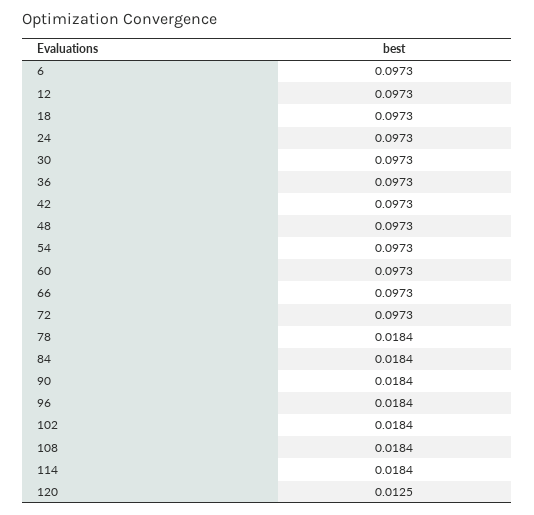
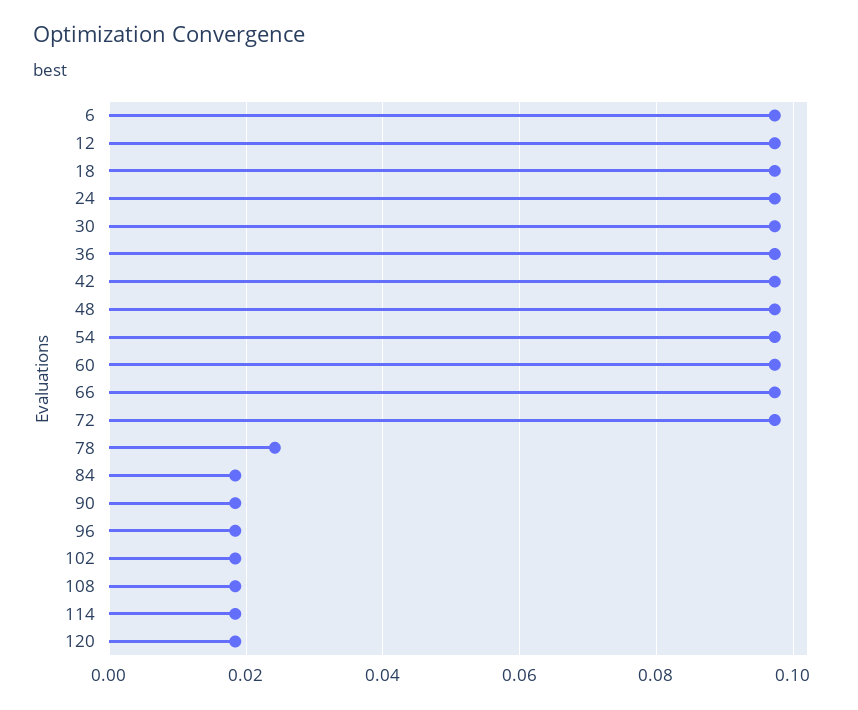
  {
    "6": 0.0973,
    "12": 0.0973,
    "18": 0.0973,
    "24": 0.0973,
    "30": 0.0973,
    "36": 0.0973,
    "42": 0.0973,
    "48": 0.0973,
    "54": 0.0973,
    "60": 0.0973,
    "66": 0.0973,
    "72": 0.0973,
-   "78": 0.0184,
+   "78": 0.024,
    "84": 0.0184,
    "90": 0.0184,
    "96": 0.0184,
    "102": 0.0184,
    "108": 0.0184,
    "114": 0.0184,
-   "120": 0.0125
+   "120": 0.018
  }

